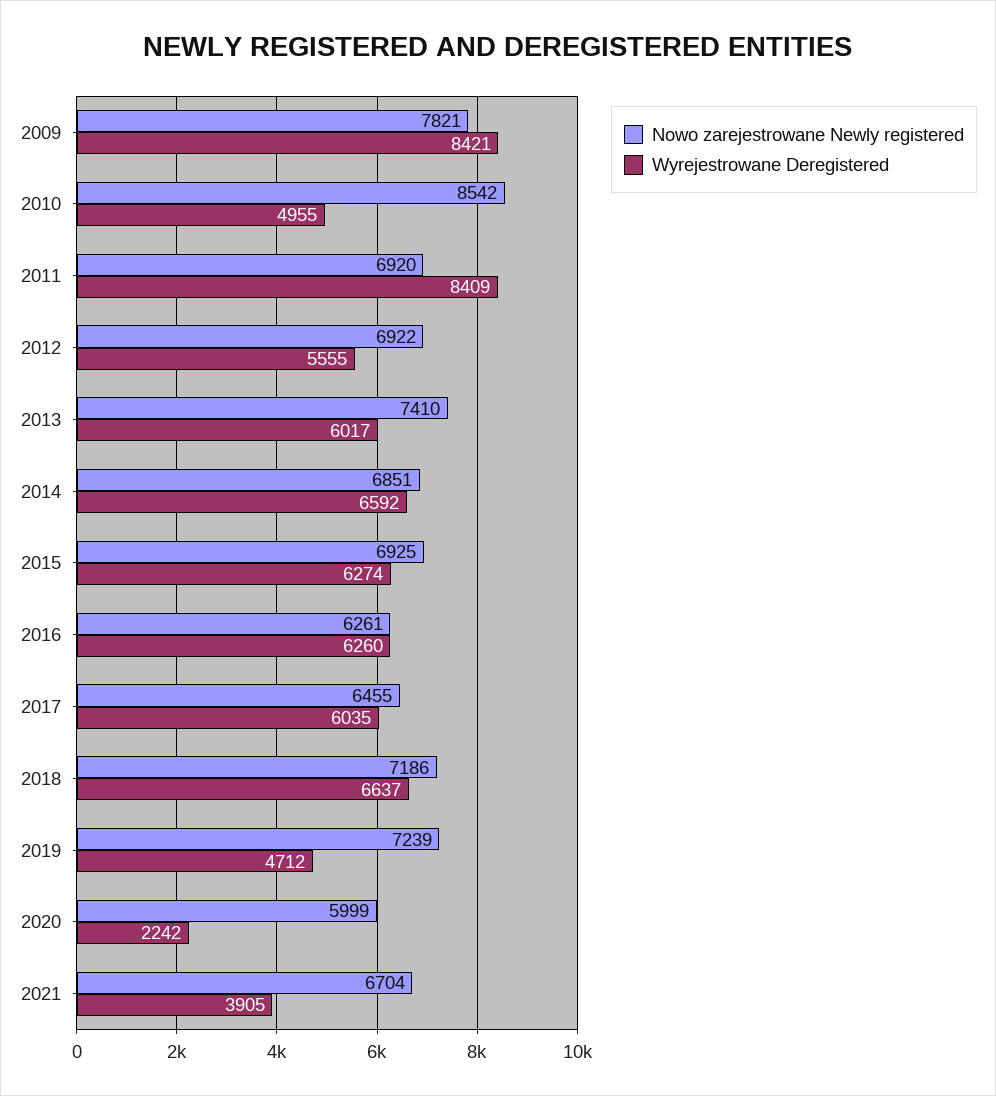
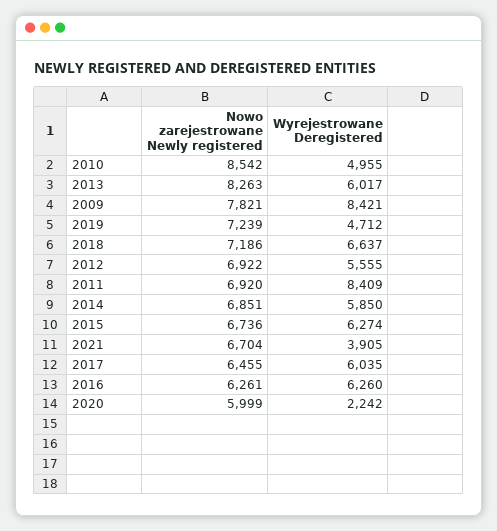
  {
    "Nowo zarejestrowane Newly registered": {
      "2009": 7821,
      "2010": 8542,
      "2011": 6920,
      "2012": 6922,
-     "2013": 7410,
+     "2013": 8263,
      "2014": 6851,
-     "2015": 6925,
+     "2015": 6736,
      "2016": 6261,
      "2017": 6455,
      "2018": 7186,
      "2019": 7239,
      "2020": 5999,
      "2021": 6704
    },
    "Wyrejestrowane Deregistered": {
      "2009": 8421,
      "2010": 4955,
      "2011": 8409,
      "2012": 5555,
      "2013": 6017,
-     "2014": 6592,
+     "2014": 5850,
      "2015": 6274,
      "2016": 6260,
      "2017": 6035,
      "2018": 6637,
      "2019": 4712,
      "2020": 2242,
      "2021": 3905
    }
  }

